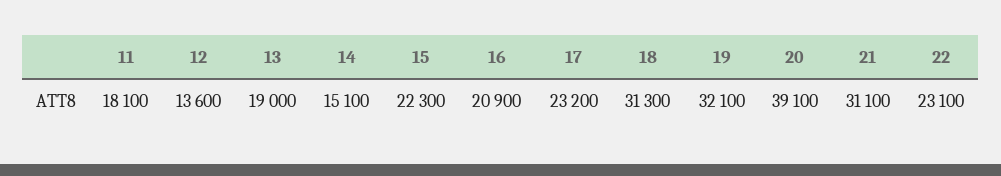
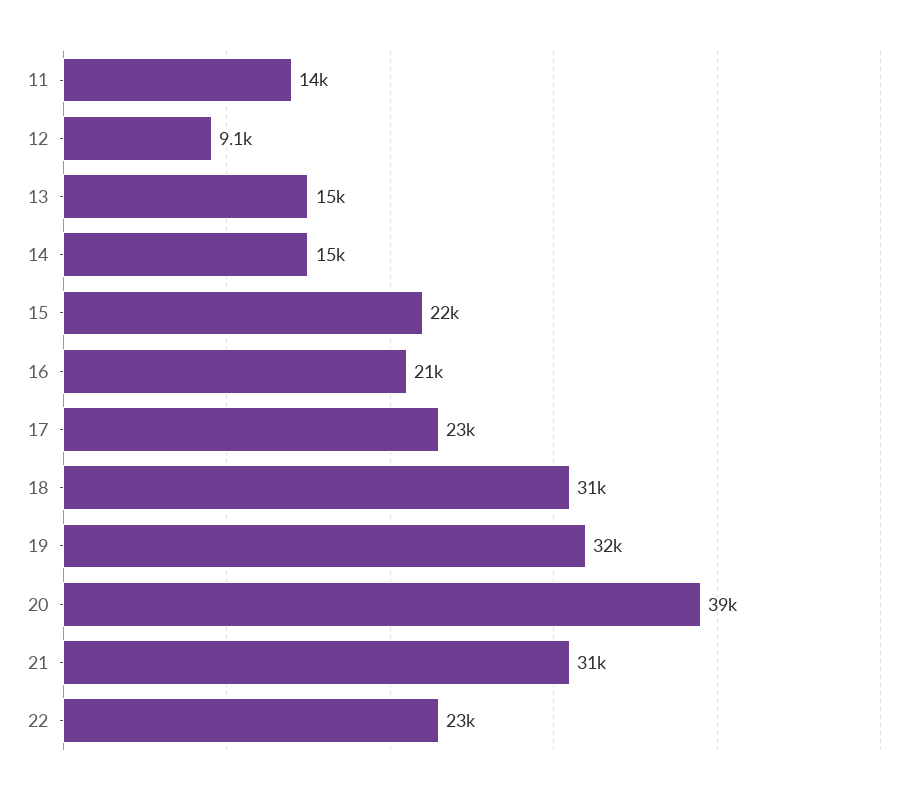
  {
-   "11": 18100,
+   "11": 14000,
-   "12": 13600,
+   "12": 9100,
-   "13": 19000,
+   "13": 15000,
    "14": 15100,
    "15": 22300,
    "16": 20900,
    "17": 23200,
    "18": 31300,
    "19": 32100,
    "20": 39100,
    "21": 31100,
    "22": 23100
  }

